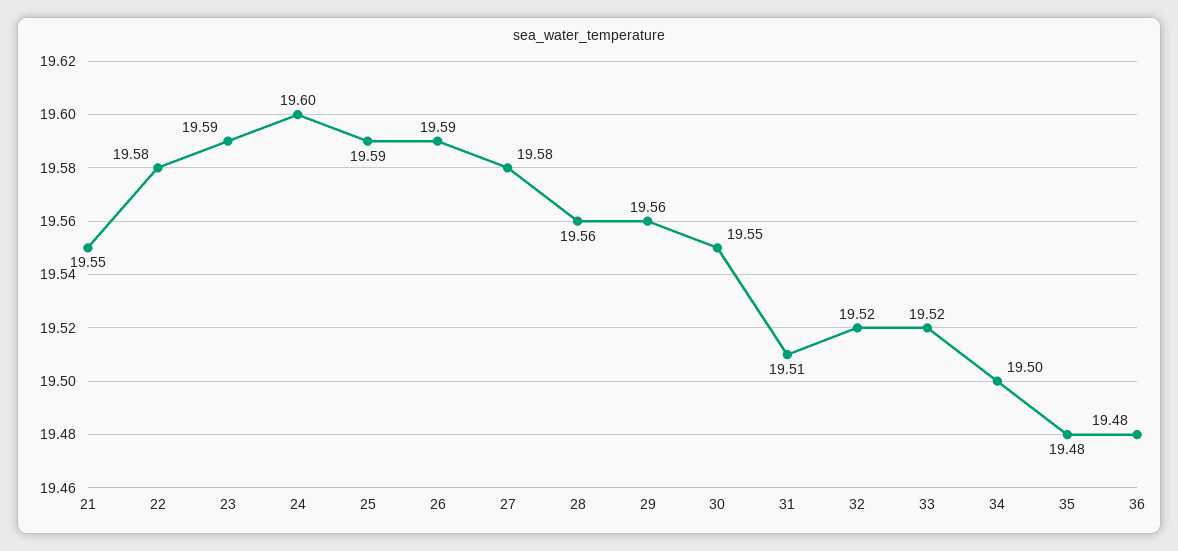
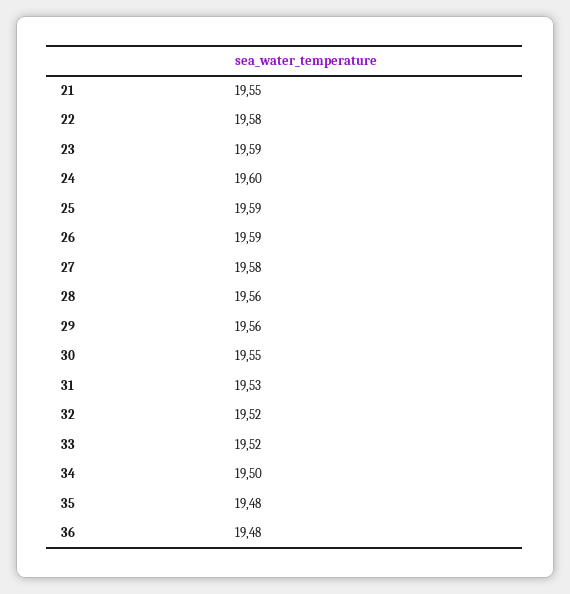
  {
    "21": 19.55,
    "22": 19.58,
    "23": 19.59,
    "24": 19.6,
    "25": 19.59,
    "26": 19.59,
    "27": 19.58,
    "28": 19.56,
    "29": 19.56,
    "30": 19.55,
-   "31": 19.51,
+   "31": 19.53,
    "32": 19.52,
    "33": 19.52,
    "34": 19.5,
    "35": 19.48,
    "36": 19.48
  }

